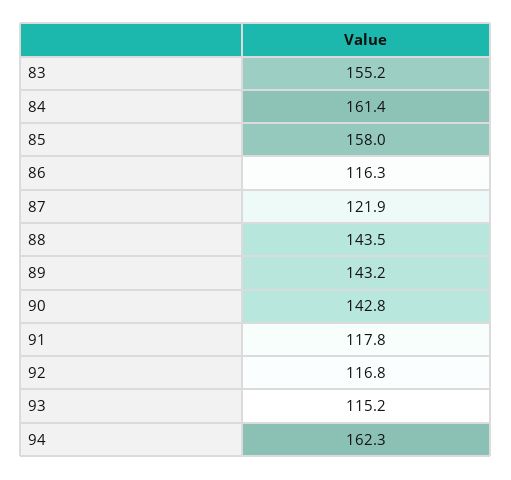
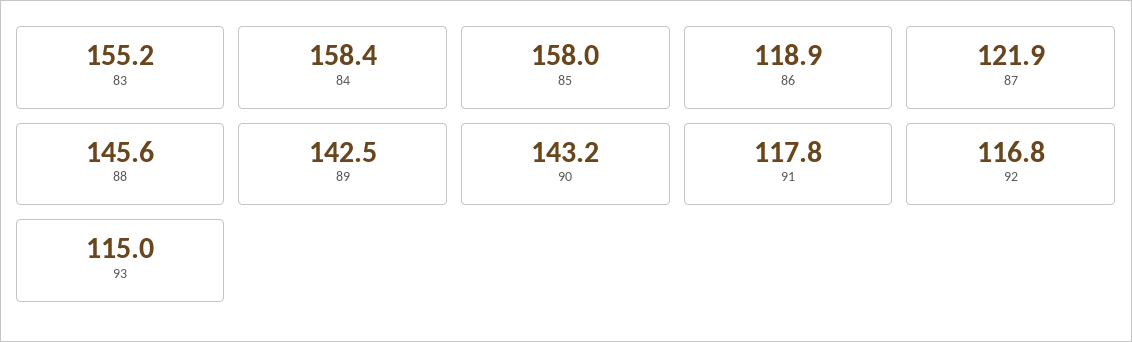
  {
    "83": 155.2,
-   "84": 161.4,
+   "84": 158.4,
    "85": 158,
-   "86": 116.3,
+   "86": 118.9,
    "87": 121.9,
-   "88": 143.5,
+   "88": 145.6,
-   "89": 143.2,
+   "89": 142.5,
-   "90": 142.8,
+   "90": 143.2,
    "91": 117.8,
    "92": 116.8,
-   "93": 115.2,
+   "93": 115
-   "94": 162.3
  }

